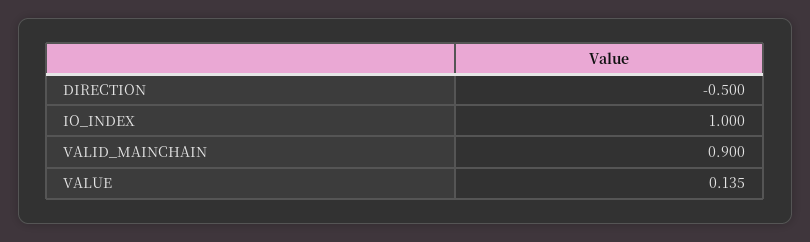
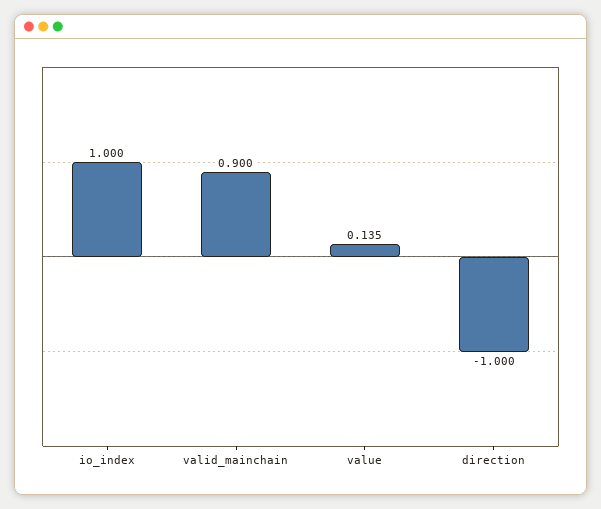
  {
-   "DIRECTION": -0.5,
+   "DIRECTION": -1,
    "IO_INDEX": 1,
    "VALID_MAINCHAIN": 0.9,
    "VALUE": 0.135
  }

